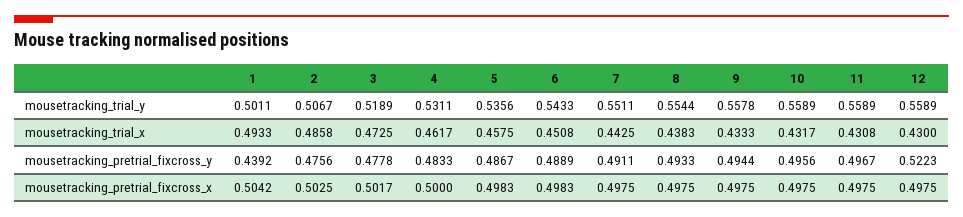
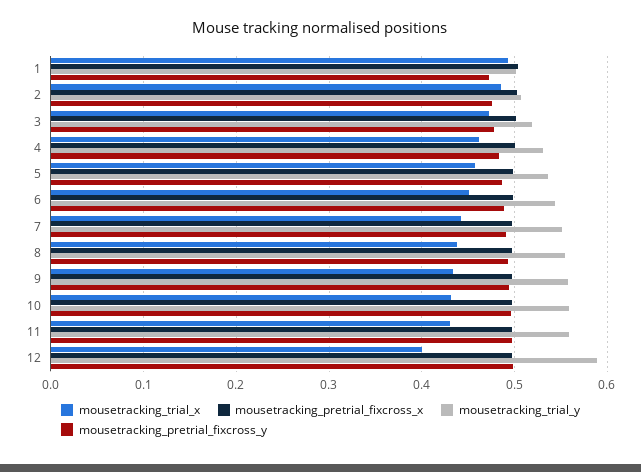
  {
    "mousetracking_trial_y": {
      "1": 0.5011,
      "2": 0.5067,
      "3": 0.5189,
      "4": 0.5311,
      "5": 0.5356,
      "6": 0.5433,
      "7": 0.5511,
      "8": 0.5544,
      "9": 0.5578,
      "10": 0.5589,
      "11": 0.5589,
-     "12": 0.5589
+     "12": 0.59
    },
    "mousetracking_trial_x": {
      "1": 0.4933,
      "2": 0.4858,
      "3": 0.4725,
      "4": 0.4617,
      "5": 0.4575,
      "6": 0.4508,
      "7": 0.4425,
      "8": 0.4383,
      "9": 0.4333,
      "10": 0.4317,
      "11": 0.4308,
-     "12": 0.43
+     "12": 0.4
    },
    "mousetracking_pretrial_fixcross_y": {
-     "1": 0.4392,
+     "1": 0.47,
      "2": 0.4756,
      "3": 0.4778,
      "4": 0.4833,
      "5": 0.4867,
      "6": 0.4889,
      "7": 0.4911,
      "8": 0.4933,
      "9": 0.4944,
      "10": 0.4956,
      "11": 0.4967,
-     "12": 0.5223
+     "12": 0.5
    },
    "mousetracking_pretrial_fixcross_x": {
      "1": 0.5042,
      "2": 0.5025,
      "3": 0.5017,
      "4": 0.5,
      "5": 0.4983,
      "6": 0.4983,
      "7": 0.4975,
      "8": 0.4975,
      "9": 0.4975,
      "10": 0.4975,
      "11": 0.4975,
      "12": 0.4975
    }
  }

